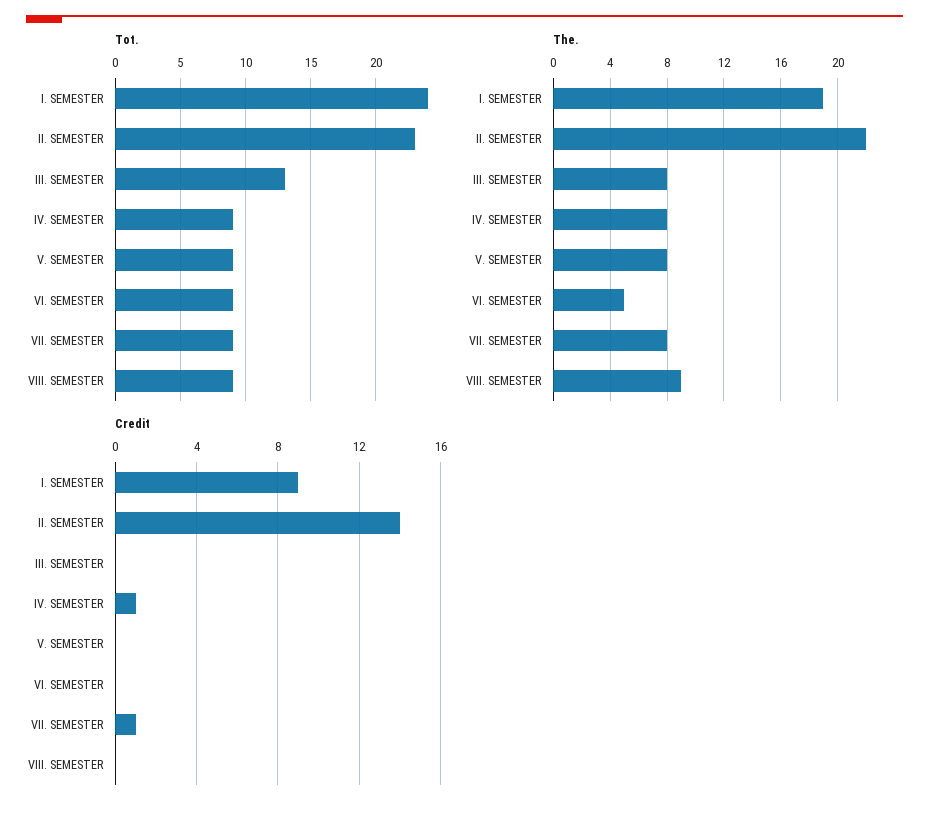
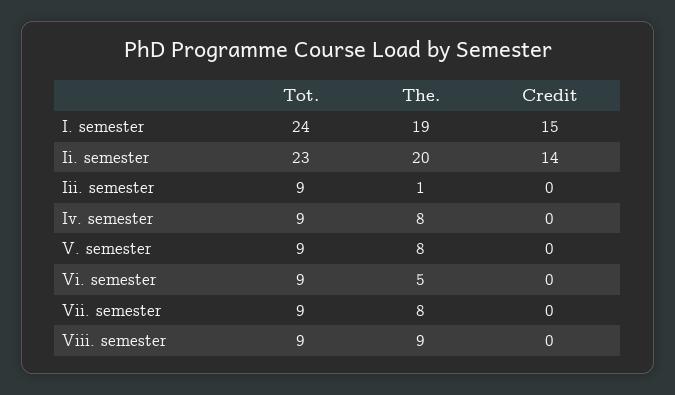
  {
    "Tot.": {
      "I. SEMESTER": 24,
      "II. SEMESTER": 23,
-     "III. SEMESTER": 13,
+     "III. SEMESTER": 9,
      "IV. SEMESTER": 9,
      "V. SEMESTER": 9,
      "VI. SEMESTER": 9,
      "VII. SEMESTER": 9,
      "VIII. SEMESTER": 9
    },
    "The.": {
      "I. SEMESTER": 19,
-     "II. SEMESTER": 22,
+     "II. SEMESTER": 20,
-     "III. SEMESTER": 8,
+     "III. SEMESTER": 1,
      "IV. SEMESTER": 8,
      "V. SEMESTER": 8,
      "VI. SEMESTER": 5,
      "VII. SEMESTER": 8,
      "VIII. SEMESTER": 9
    },
    "Credit": {
-     "I. SEMESTER": 9,
+     "I. SEMESTER": 15,
      "II. SEMESTER": 14,
      "III. SEMESTER": 0,
-     "IV. SEMESTER": 1,
+     "IV. SEMESTER": 0,
      "V. SEMESTER": 0,
      "VI. SEMESTER": 0,
-     "VII. SEMESTER": 1,
+     "VII. SEMESTER": 0,
      "VIII. SEMESTER": 0
    }
  }

